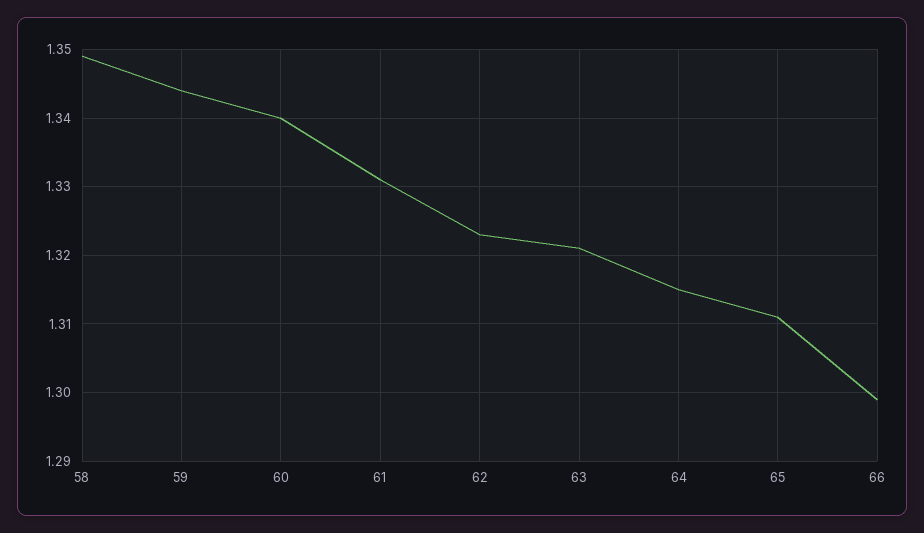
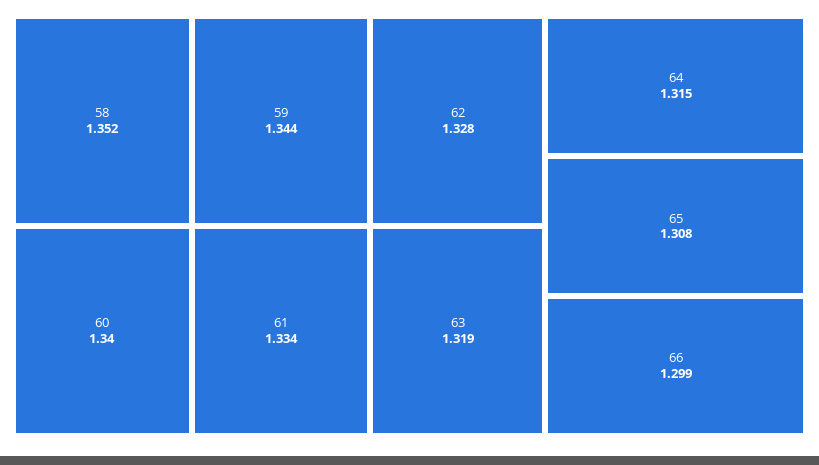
  {
-   "58": 1.349,
+   "58": 1.352,
    "59": 1.344,
    "60": 1.34,
-   "61": 1.331,
+   "61": 1.334,
-   "62": 1.323,
+   "62": 1.328,
-   "63": 1.321,
+   "63": 1.319,
    "64": 1.315,
-   "65": 1.311,
+   "65": 1.308,
    "66": 1.299
  }

